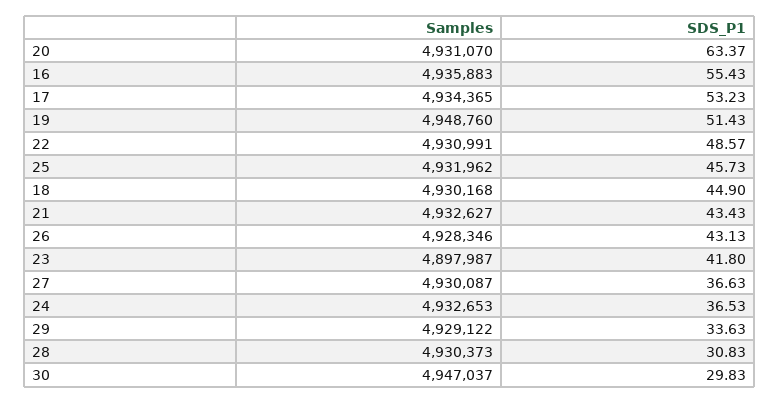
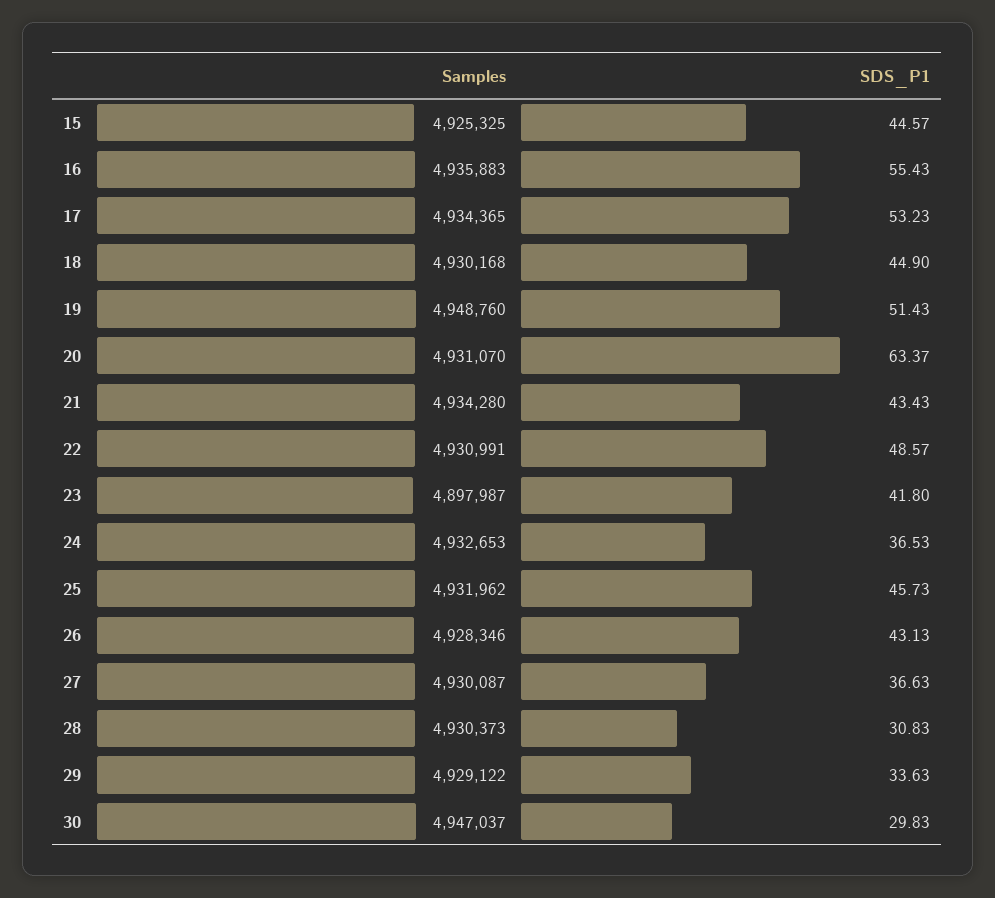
  {
    "Samples": {
      "20": 4931070,
      "16": 4935883,
      "17": 4934365,
      "19": 4948760,
      "22": 4930991,
      "25": 4931962,
      "18": 4930168,
-     "21": 4932627,
+     "21": 4934280,
      "26": 4928346,
      "23": 4897987,
      "27": 4930087,
      "24": 4932653,
      "29": 4929122,
      "28": 4930373,
-     "30": 4947037
+     "30": 4947037,
+     "15": 4925325
    },
    "SDS_P1": {
      "20": 63.37,
      "16": 55.43,
      "17": 53.23,
      "19": 51.43,
      "22": 48.57,
      "25": 45.73,
      "18": 44.9,
      "21": 43.43,
      "26": 43.13,
      "23": 41.8,
      "27": 36.63,
      "24": 36.53,
      "29": 33.63,
      "28": 30.83,
-     "30": 29.83
+     "30": 29.83,
+     "15": 44.57
    }
  }

